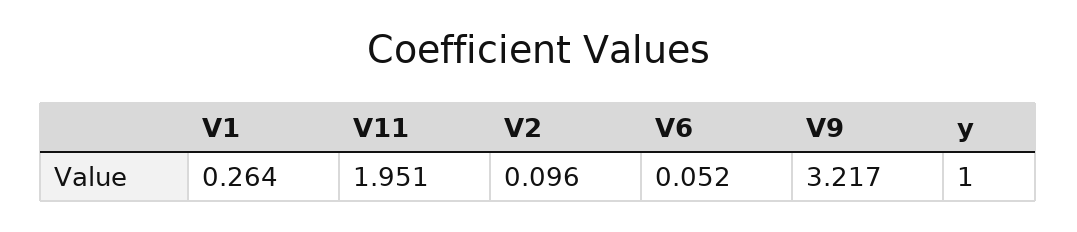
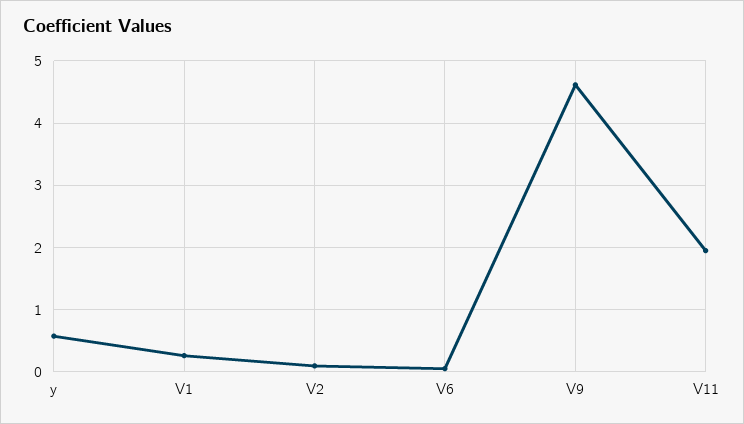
  {
    "V1": 0.264,
    "V11": 1.951,
    "V2": 0.096,
    "V6": 0.052,
-   "V9": 3.217,
+   "V9": 4.6,
-   "y": 1
+   "y": 0.6
  }

